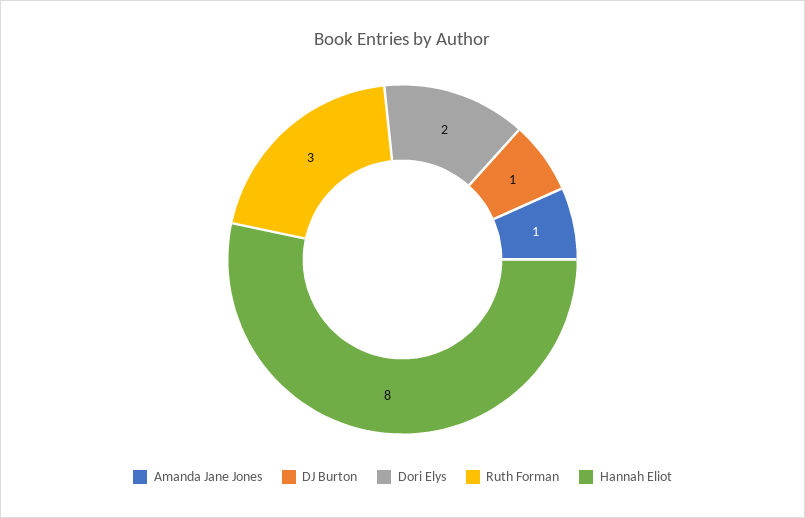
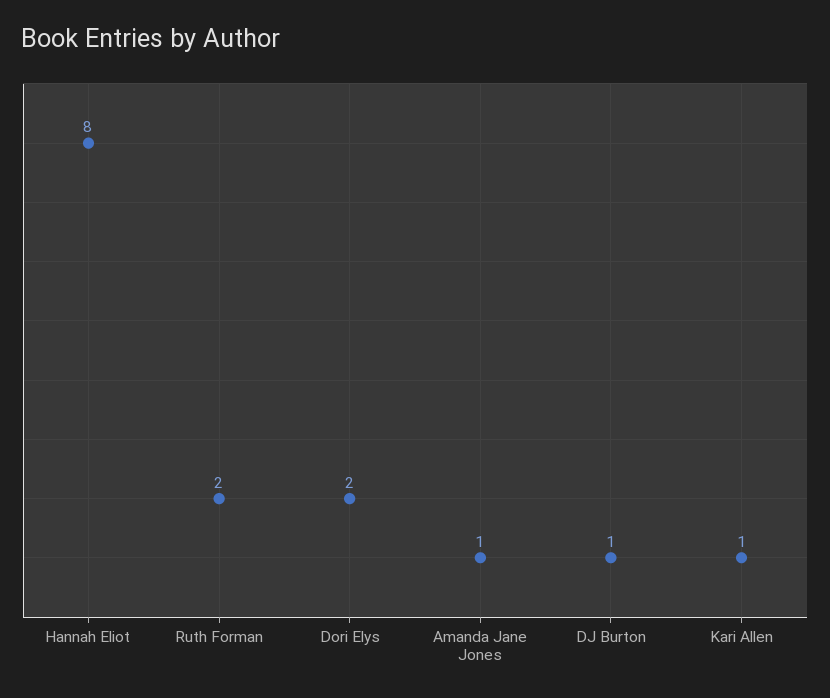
  {
    "Amanda Jane Jones": 1,
    "DJ Burton": 1,
    "Dori Elys": 2,
-   "Ruth Forman": 3,
+   "Ruth Forman": 2,
-   "Hannah Eliot": 8
+   "Hannah Eliot": 8,
+   "Kari Allen": 1
  }

